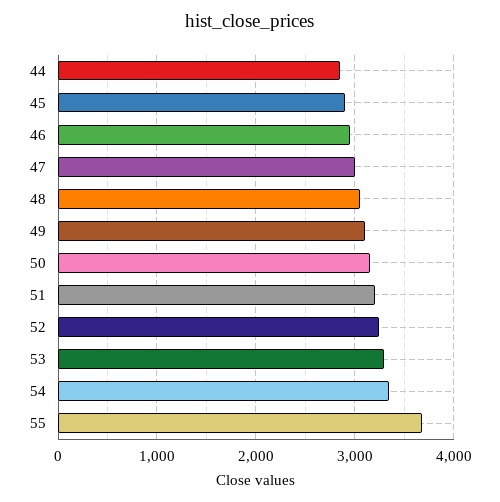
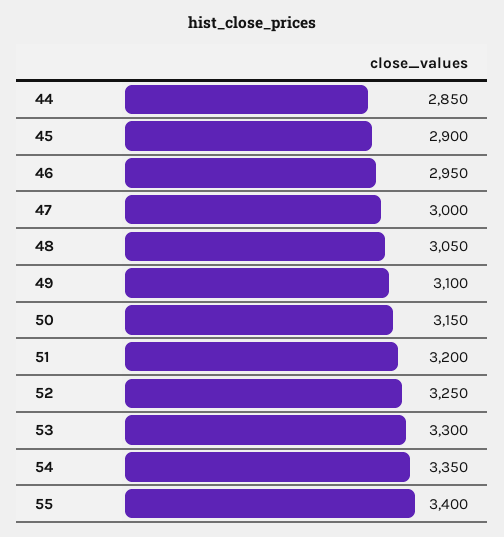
  {
    "44": 2850,
    "45": 2900,
    "46": 2950,
    "47": 3000,
    "48": 3050,
    "49": 3100,
    "50": 3150,
    "51": 3200,
    "52": 3250,
    "53": 3300,
    "54": 3350,
-   "55": 3700
+   "55": 3400
  }

